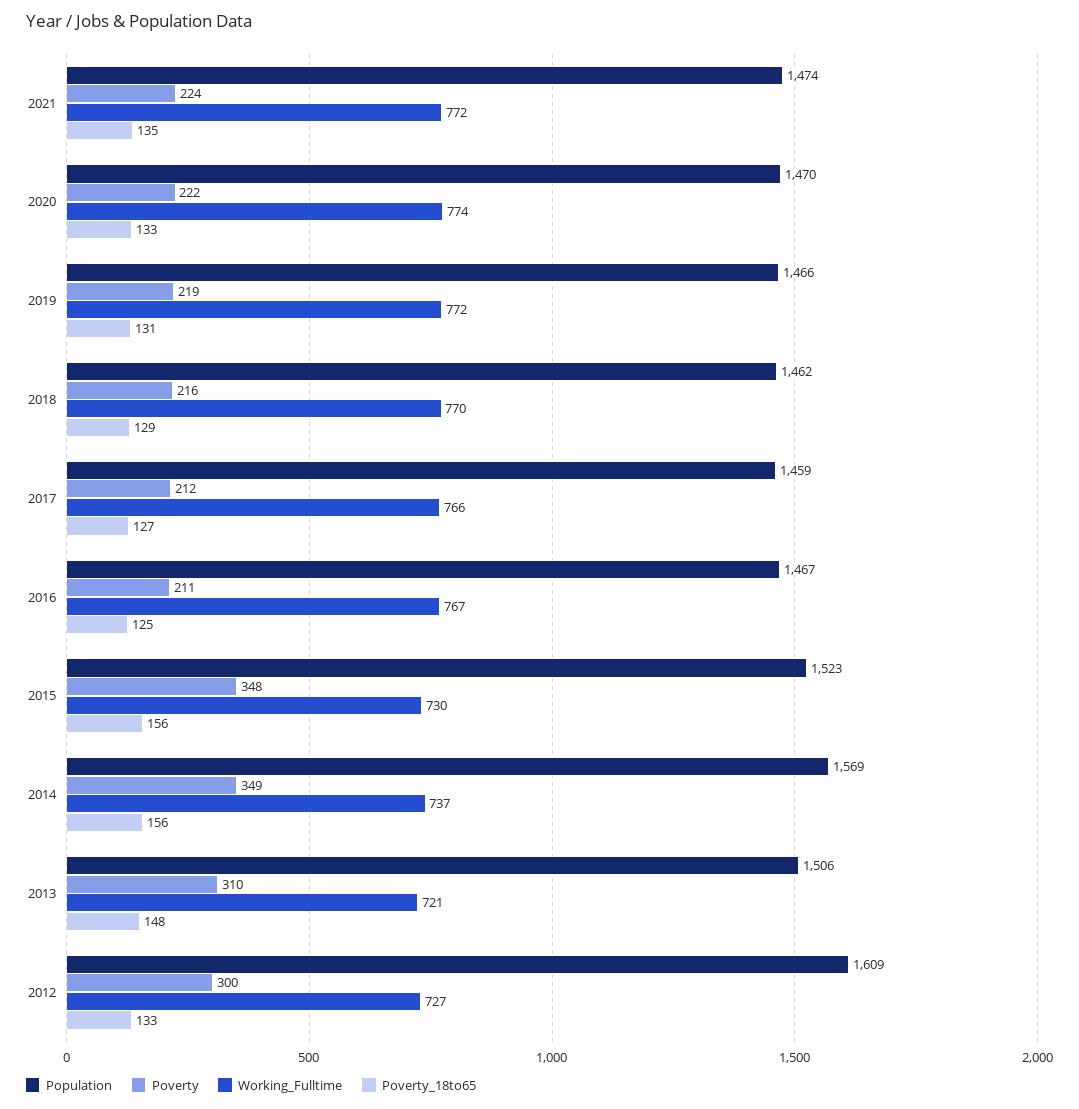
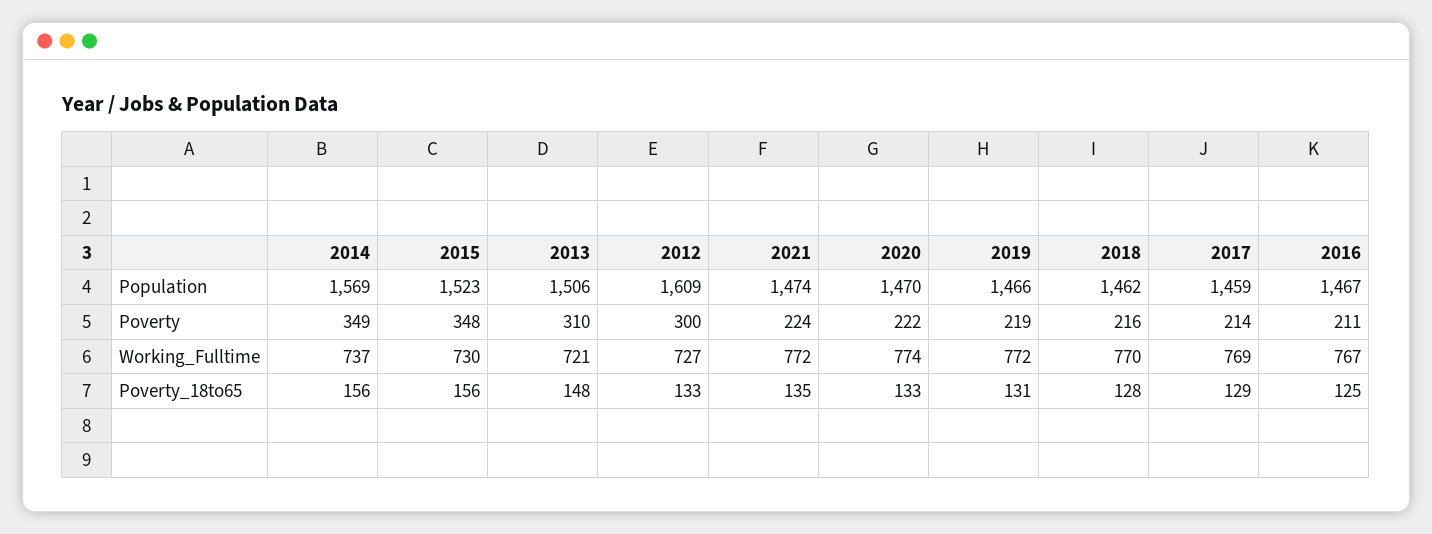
  {
    "Population": {
      "2021": 1474,
      "2020": 1470,
      "2019": 1466,
      "2018": 1462,
      "2017": 1459,
      "2016": 1467,
      "2015": 1523,
      "2014": 1569,
      "2013": 1506,
      "2012": 1609
    },
    "Poverty": {
      "2021": 224,
      "2020": 222,
      "2019": 219,
      "2018": 216,
-     "2017": 212,
+     "2017": 214,
      "2016": 211,
      "2015": 348,
      "2014": 349,
      "2013": 310,
      "2012": 300
    },
    "Working_Fulltime": {
      "2021": 772,
      "2020": 774,
      "2019": 772,
      "2018": 770,
-     "2017": 766,
+     "2017": 769,
      "2016": 767,
      "2015": 730,
      "2014": 737,
      "2013": 721,
      "2012": 727
    },
    "Poverty_18to65": {
      "2021": 135,
      "2020": 133,
      "2019": 131,
-     "2018": 129,
+     "2018": 128,
-     "2017": 127,
+     "2017": 129,
      "2016": 125,
      "2015": 156,
      "2014": 156,
      "2013": 148,
      "2012": 133
    }
  }

